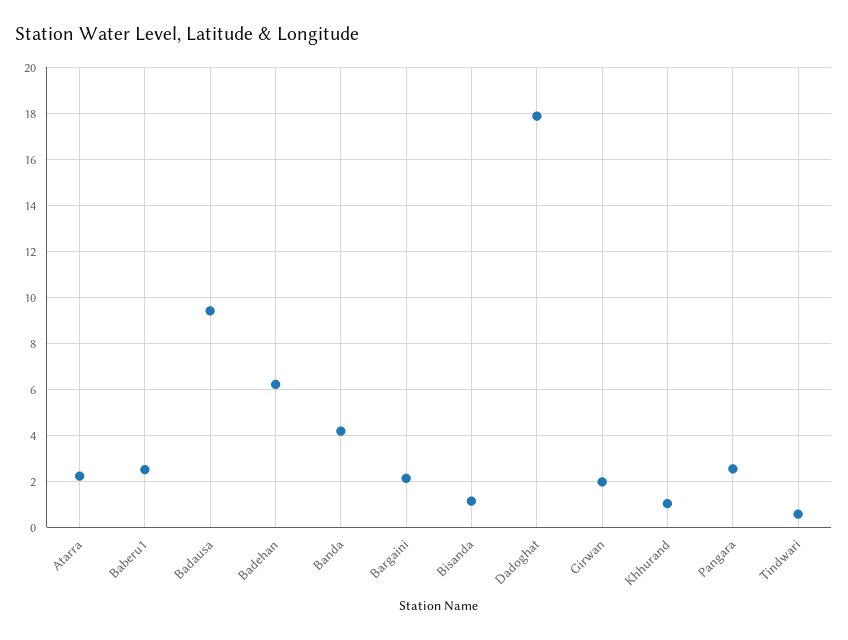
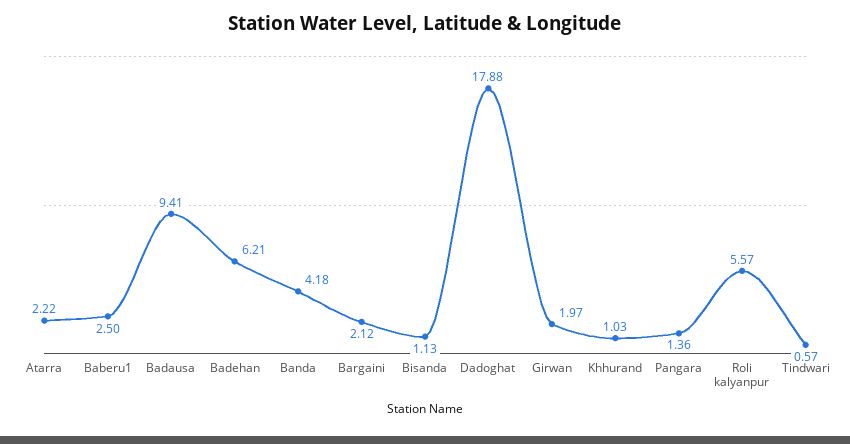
  {
    "Atarra": 2.22,
    "Baberu1": 2.5,
    "Badausa": 9.41,
    "Badehan": 6.21,
    "Banda": 4.18,
    "Bargaini": 2.12,
    "Bisanda": 1.13,
    "Dadoghat": 17.88,
    "Girwan": 1.97,
    "Khhurand": 1.03,
-   "Pangara": 2.5,
+   "Pangara": 1.36,
-   "Tindwari": 0.57
+   "Tindwari": 0.57,
+   "Roli kalyanpur": 5.57
  }

